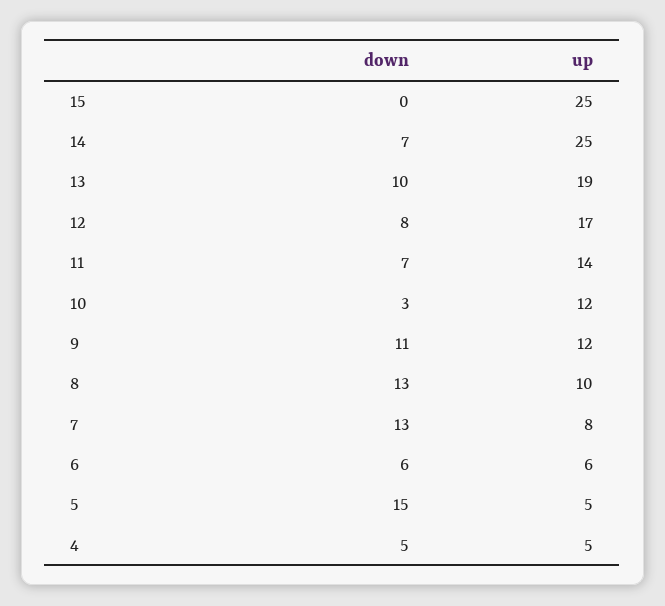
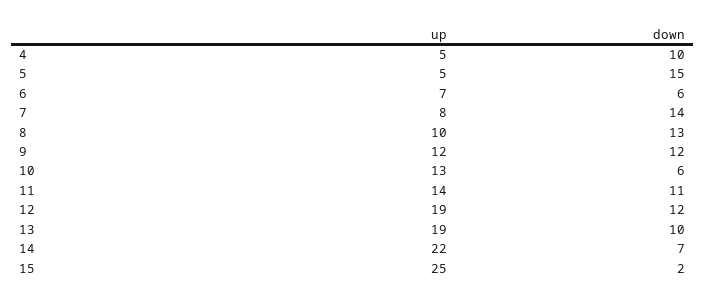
  {
    "down": {
-     "15": 0,
+     "15": 2,
      "14": 7,
      "13": 10,
-     "12": 8,
+     "12": 12,
-     "11": 7,
+     "11": 11,
-     "10": 3,
+     "10": 6,
-     "9": 11,
+     "9": 12,
      "8": 13,
-     "7": 13,
+     "7": 14,
      "6": 6,
      "5": 15,
-     "4": 5
+     "4": 10
    },
    "up": {
      "15": 25,
-     "14": 25,
+     "14": 22,
      "13": 19,
-     "12": 17,
+     "12": 19,
      "11": 14,
-     "10": 12,
+     "10": 13,
      "9": 12,
      "8": 10,
      "7": 8,
-     "6": 6,
+     "6": 7,
      "5": 5,
      "4": 5
    }
  }

